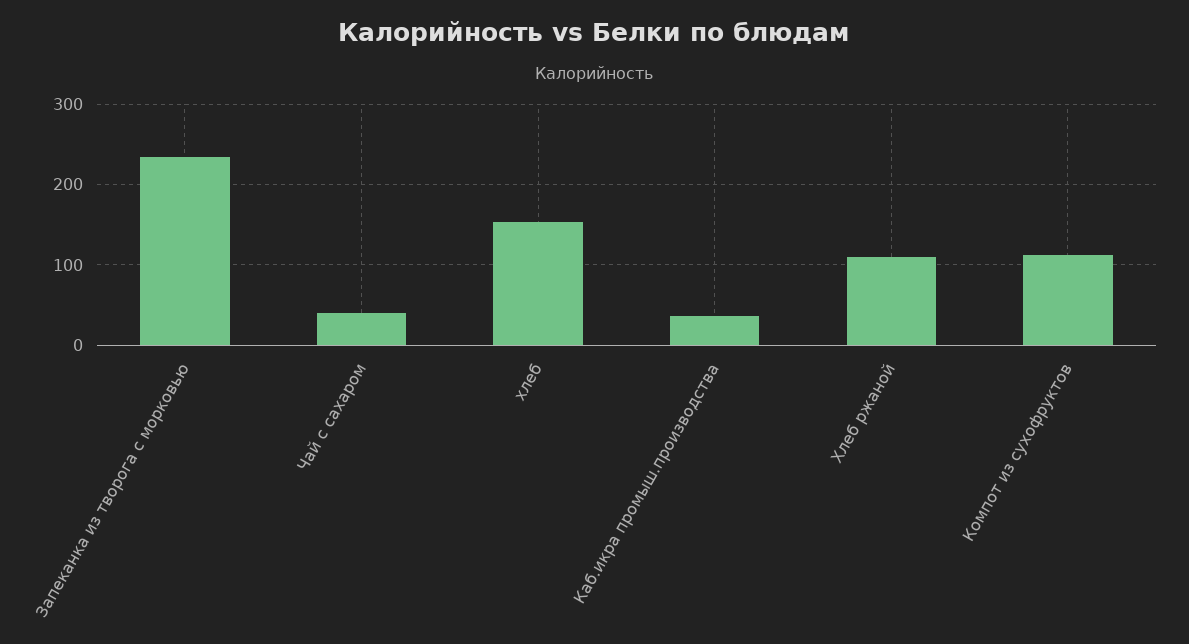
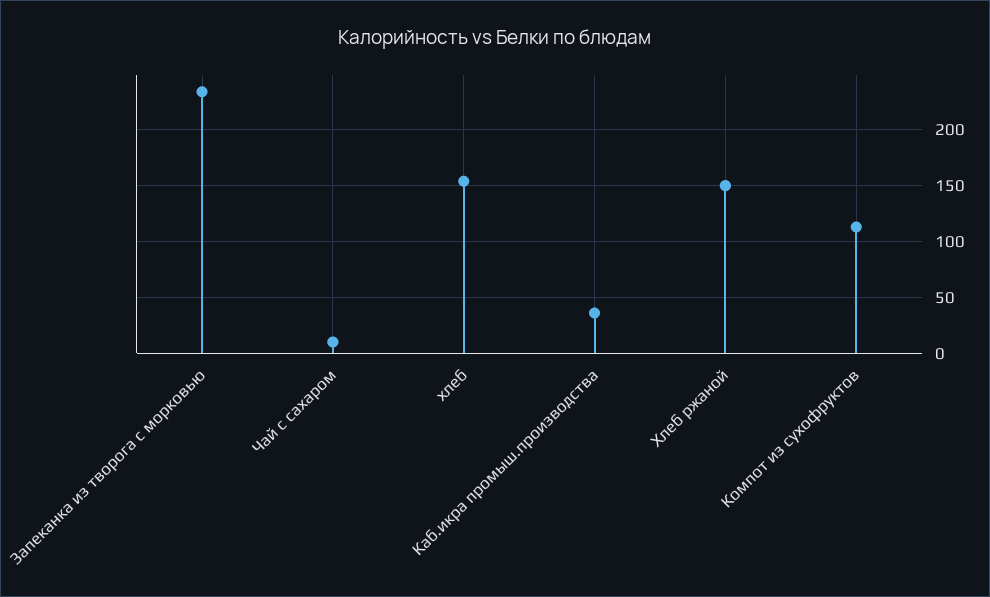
  {
    "Запеканка из творога с морковью": 230,
-   "Чай с сахаром": 40,
+   "Чай с сахаром": 10,
    "хлеб": 150,
    "Каб.икра промыш.производства": 40,
-   "Хлеб ржаной": 110,
+   "Хлеб ржаной": 150,
    "Компот из сухофруктов": 110
  }

